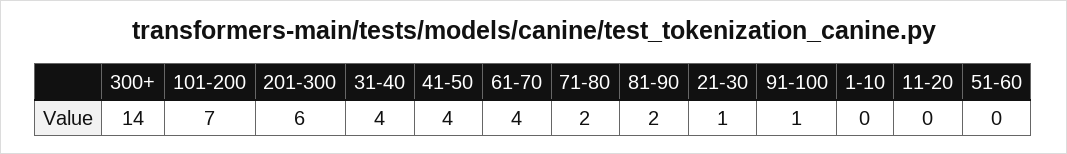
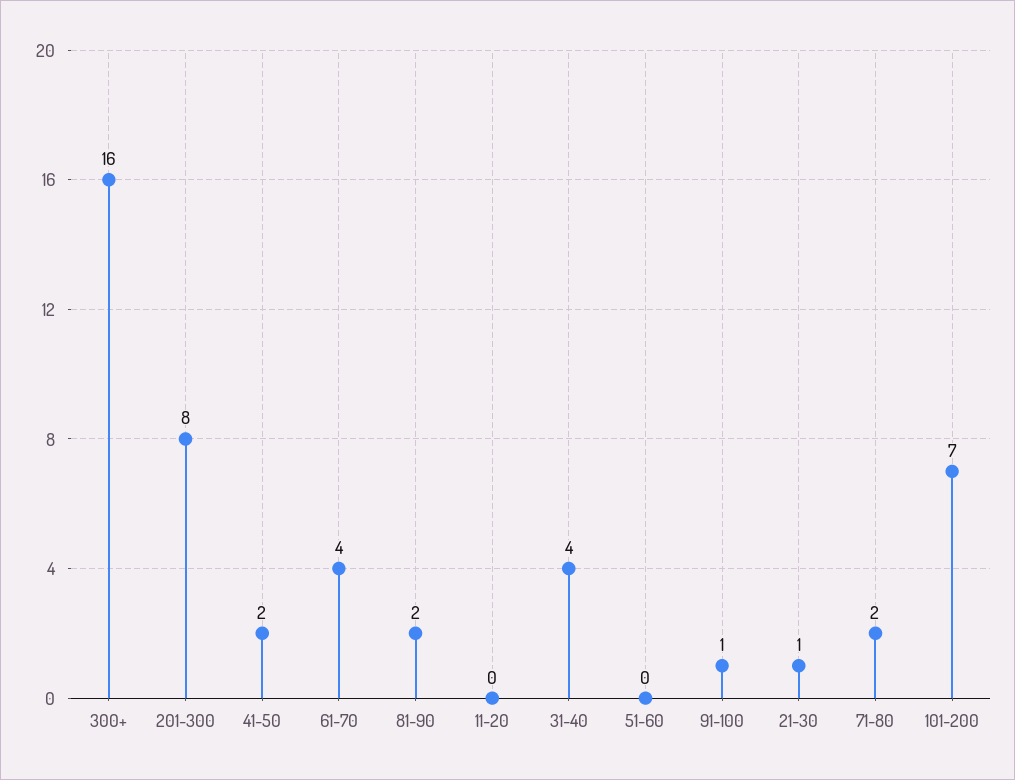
  {
-   "300+": 14,
+   "300+": 16,
    "101-200": 7,
-   "201-300": 6,
+   "201-300": 8,
    "31-40": 4,
-   "41-50": 4,
+   "41-50": 2,
    "61-70": 4,
    "71-80": 2,
    "81-90": 2,
    "21-30": 1,
    "91-100": 1,
-   "1-10": 0,
    "11-20": 0,
    "51-60": 0
  }

